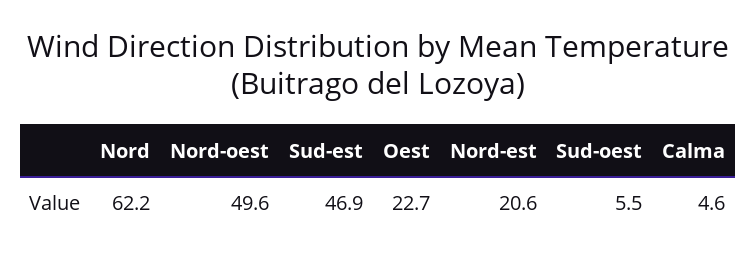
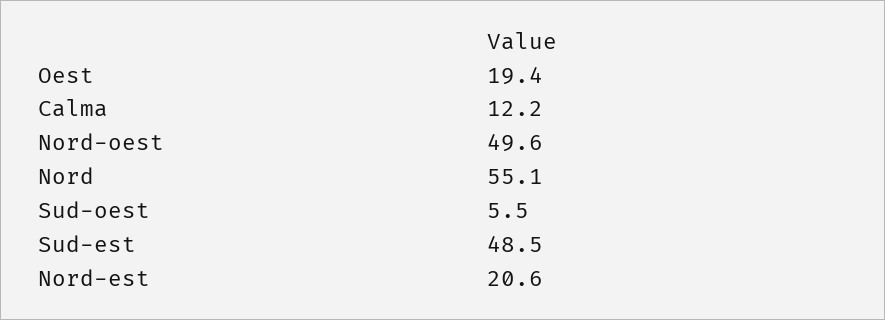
  {
-   "Nord": 62.2,
+   "Nord": 55.1,
    "Nord-oest": 49.6,
-   "Sud-est": 46.9,
+   "Sud-est": 48.5,
-   "Oest": 22.7,
+   "Oest": 19.4,
    "Nord-est": 20.6,
    "Sud-oest": 5.5,
-   "Calma": 4.6
+   "Calma": 12.2
  }

